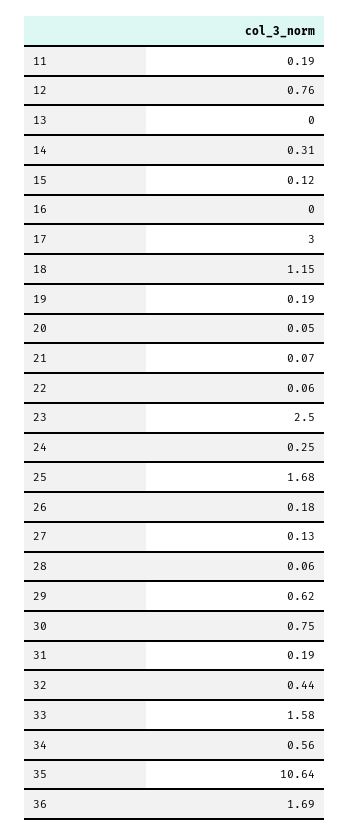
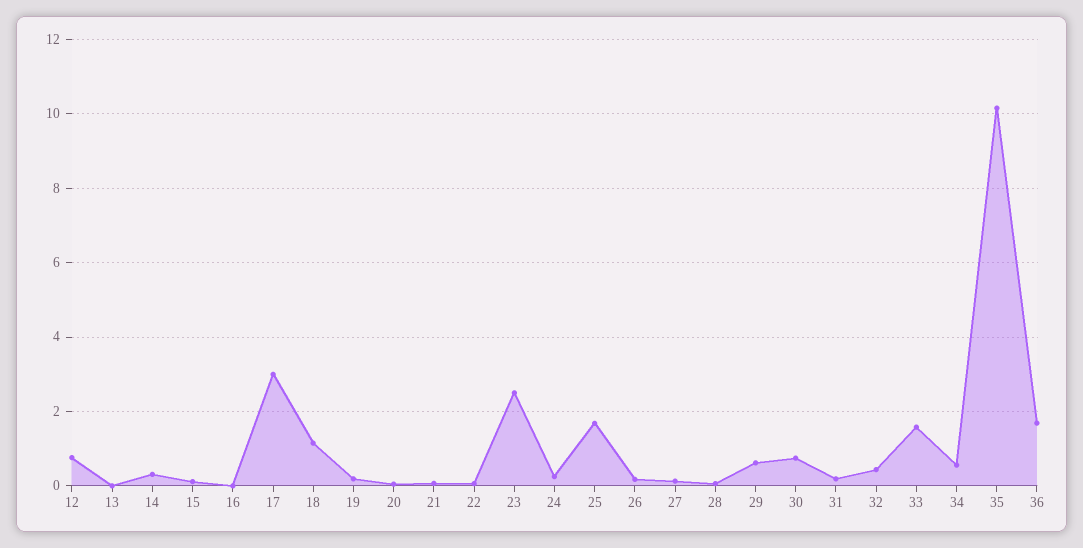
  {
-   "11": 0.19,
    "12": 0.76,
    "13": 0,
    "14": 0.31,
    "15": 0.12,
    "16": 0,
    "17": 3,
    "18": 1.15,
    "19": 0.19,
    "20": 0.05,
    "21": 0.07,
    "22": 0.06,
    "23": 2.5,
    "24": 0.25,
    "25": 1.68,
    "26": 0.18,
    "27": 0.13,
    "28": 0.06,
    "29": 0.62,
    "30": 0.75,
    "31": 0.19,
    "32": 0.44,
    "33": 1.58,
    "34": 0.56,
-   "35": 10.64,
+   "35": 10.2,
    "36": 1.69
  }

